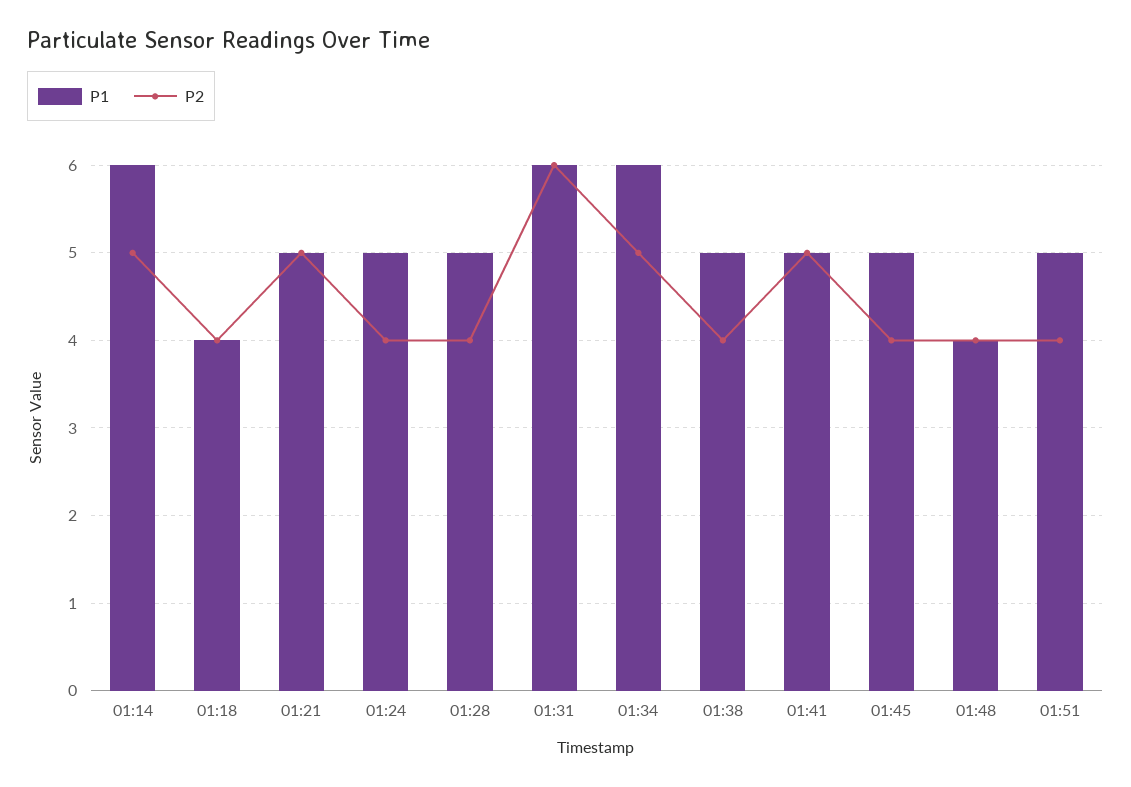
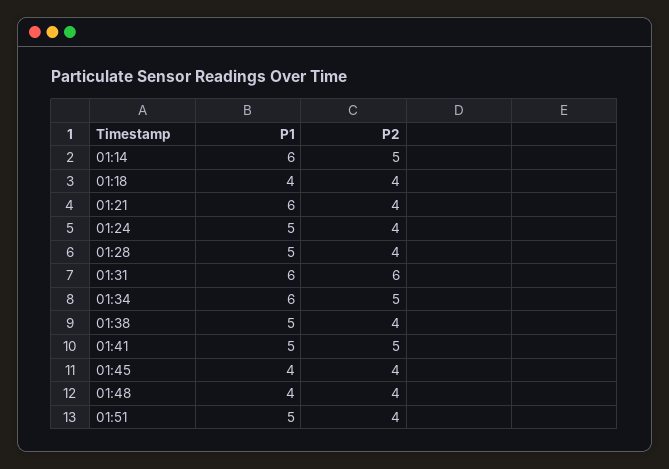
  {
    "P1": {
      "01:14": 6,
      "01:18": 4,
-     "01:21": 5,
+     "01:21": 6,
      "01:24": 5,
      "01:28": 5,
      "01:31": 6,
      "01:34": 6,
      "01:38": 5,
      "01:41": 5,
-     "01:45": 5,
+     "01:45": 4,
      "01:48": 4,
      "01:51": 5
    },
    "P2": {
      "01:14": 5,
      "01:18": 4,
-     "01:21": 5,
+     "01:21": 4,
      "01:24": 4,
      "01:28": 4,
      "01:31": 6,
      "01:34": 5,
      "01:38": 4,
      "01:41": 5,
      "01:45": 4,
      "01:48": 4,
      "01:51": 4
    }
  }

